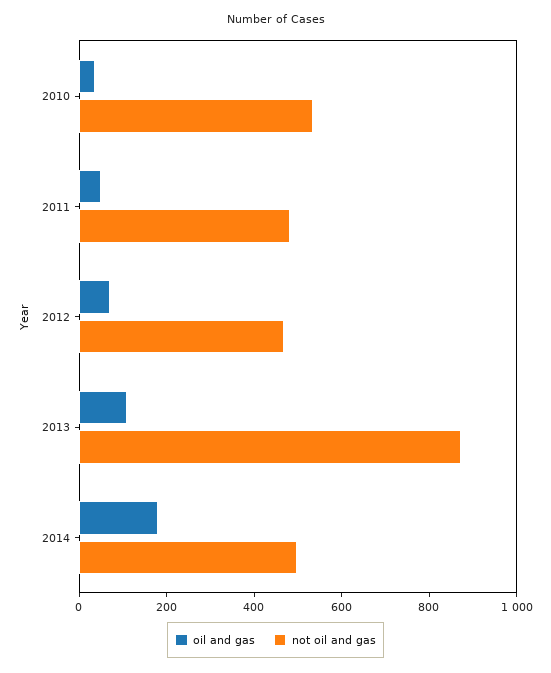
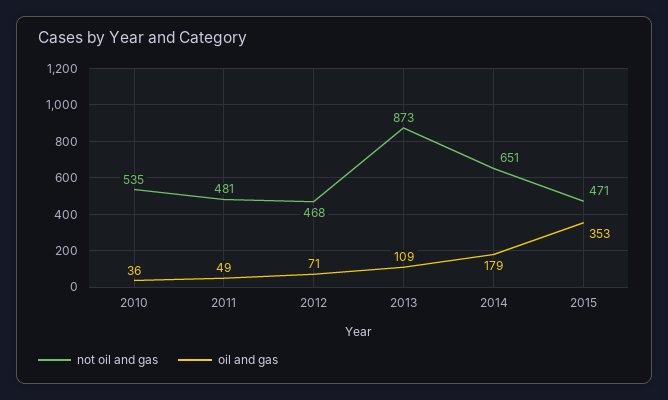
  {
    "oil and gas": {
      "2010": 36,
      "2011": 49,
      "2012": 71,
      "2013": 109,
-     "2014": 179
+     "2014": 179,
+     "2015": 353
    },
    "not oil and gas": {
      "2010": 535,
      "2011": 481,
      "2012": 468,
      "2013": 873,
-     "2014": 500
+     "2014": 651,
+     "2015": 471
    }
  }

